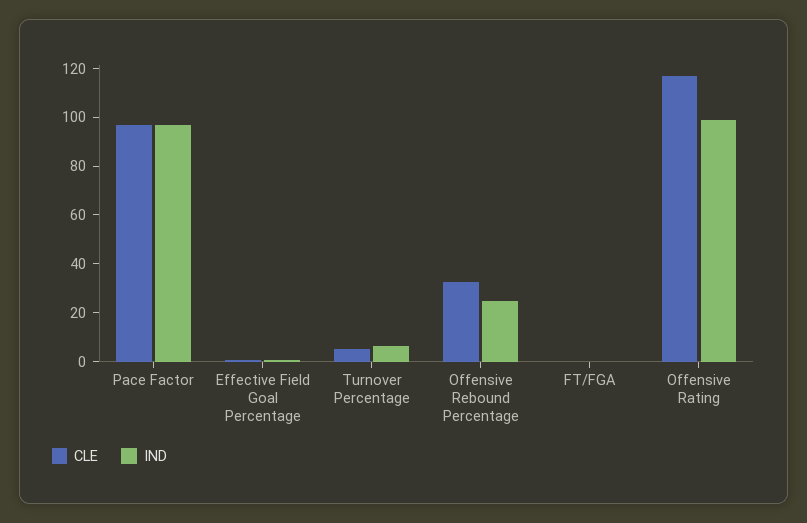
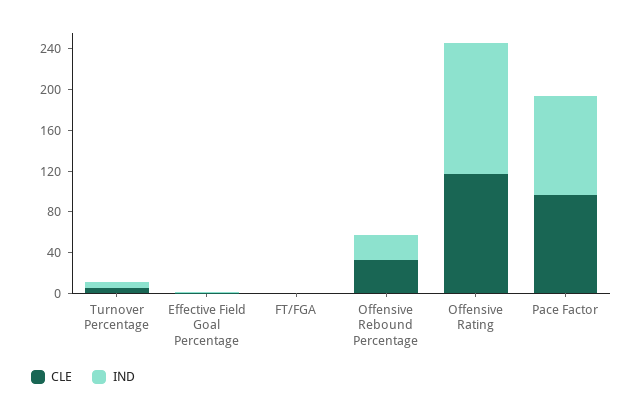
  {
    "CLE": {
      "Pace Factor": 95,
      "Effective Field Goal Percentage": 0,
      "Turnover Percentage": 5,
      "Offensive Rebound Percentage": 35,
      "FT/FGA": 0,
      "Offensive Rating": 115
    },
    "IND": {
      "Pace Factor": 95,
      "Effective Field Goal Percentage": 0,
      "Turnover Percentage": 5,
      "Offensive Rebound Percentage": 25,
      "FT/FGA": 0,
-     "Offensive Rating": 100
+     "Offensive Rating": 130
    }
  }

